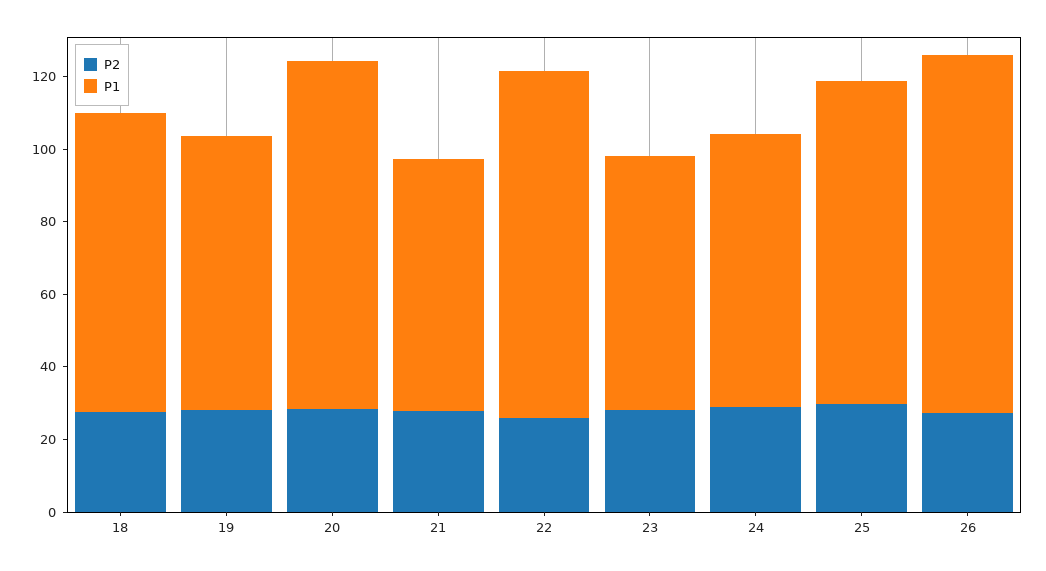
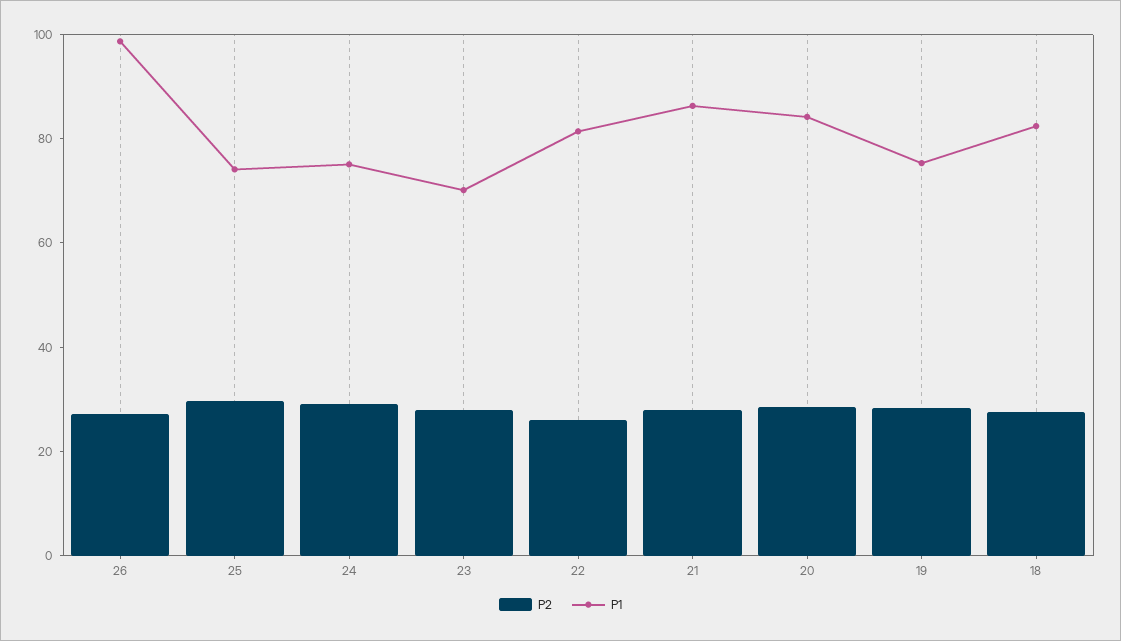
  {
    "P2": {
      "18": 30,
      "19": 30,
      "20": 30,
      "21": 30,
      "22": 25,
      "23": 30,
      "24": 30,
      "25": 30,
      "26": 25
    },
    "P1": {
      "18": 80,
      "19": 75,
-     "20": 95,
+     "20": 85,
-     "21": 70,
+     "21": 85,
-     "22": 95,
+     "22": 80,
      "23": 70,
      "24": 75,
-     "25": 90,
+     "25": 75,
      "26": 100
    }
  }

